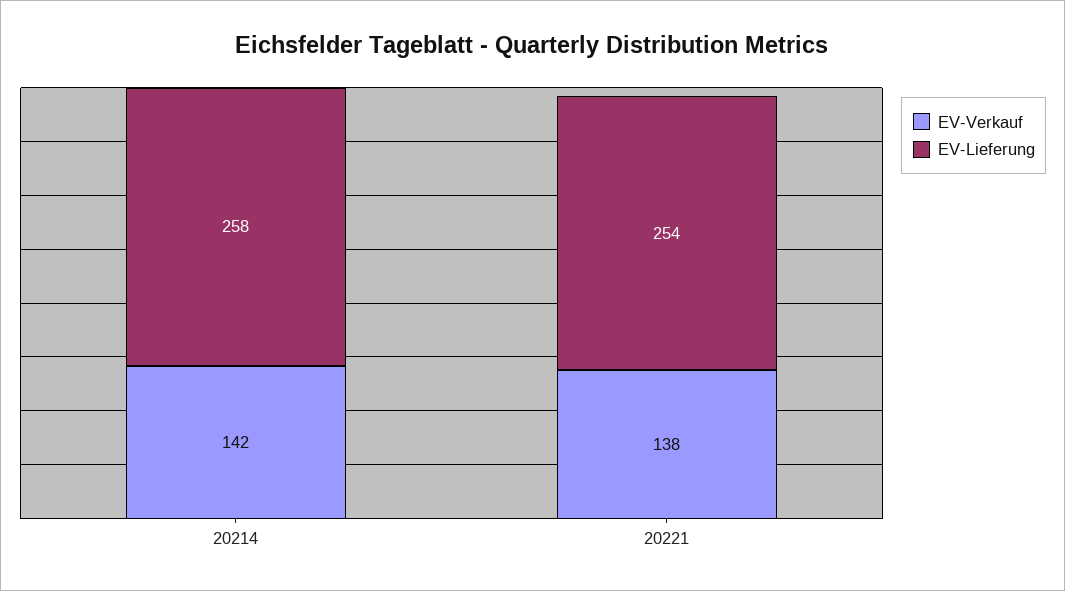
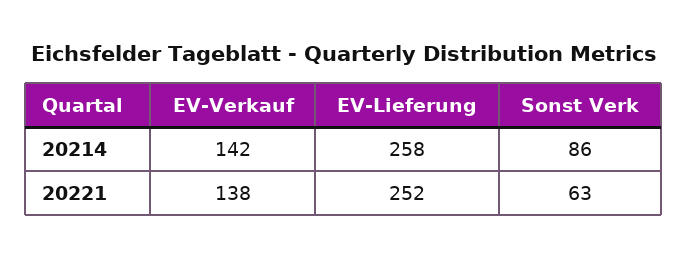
  {
    "EV-Verkauf": {
      "20214": 142,
      "20221": 138
    },
    "EV-Lieferung": {
      "20214": 258,
-     "20221": 254
+     "20221": 252
-   }
+   },
+   "Sonst Verk": {
+     "20214": 86,
+     "20221": 63
+   }
  }

